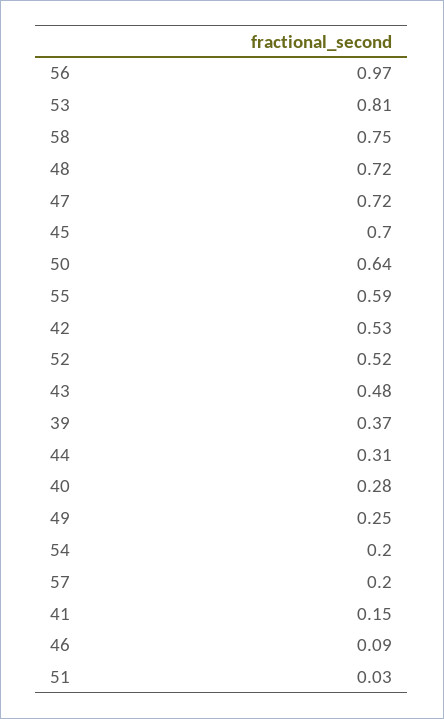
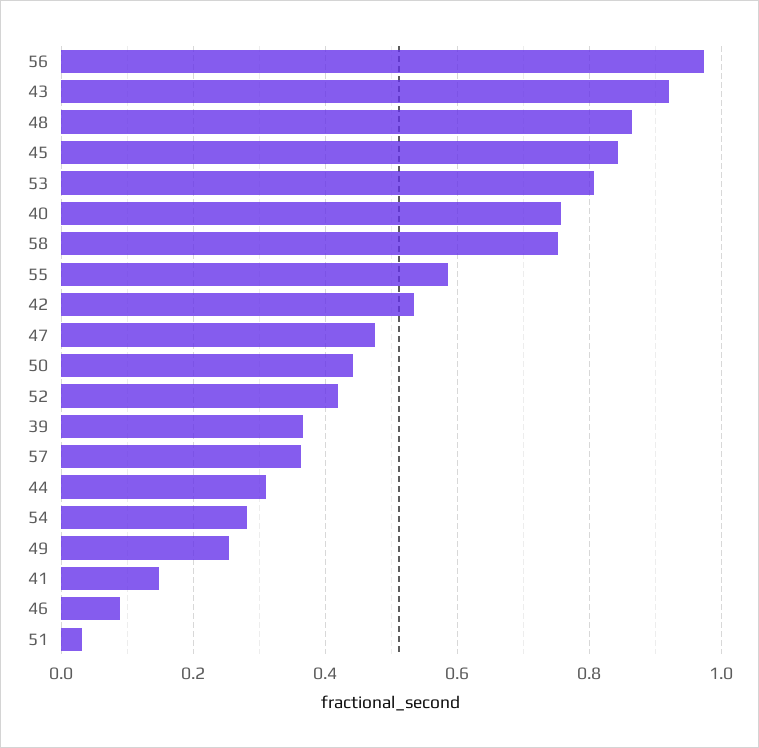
  {
    "56": 0.97,
    "53": 0.81,
    "58": 0.75,
-   "48": 0.72,
+   "48": 0.86,
-   "47": 0.72,
+   "47": 0.48,
-   "45": 0.7,
+   "45": 0.84,
-   "50": 0.64,
+   "50": 0.44,
    "55": 0.59,
    "42": 0.53,
-   "52": 0.52,
+   "52": 0.42,
-   "43": 0.48,
+   "43": 0.92,
    "39": 0.37,
    "44": 0.31,
-   "40": 0.28,
+   "40": 0.76,
    "49": 0.25,
-   "54": 0.2,
+   "54": 0.28,
-   "57": 0.2,
+   "57": 0.36,
    "41": 0.15,
    "46": 0.09,
    "51": 0.03
  }

